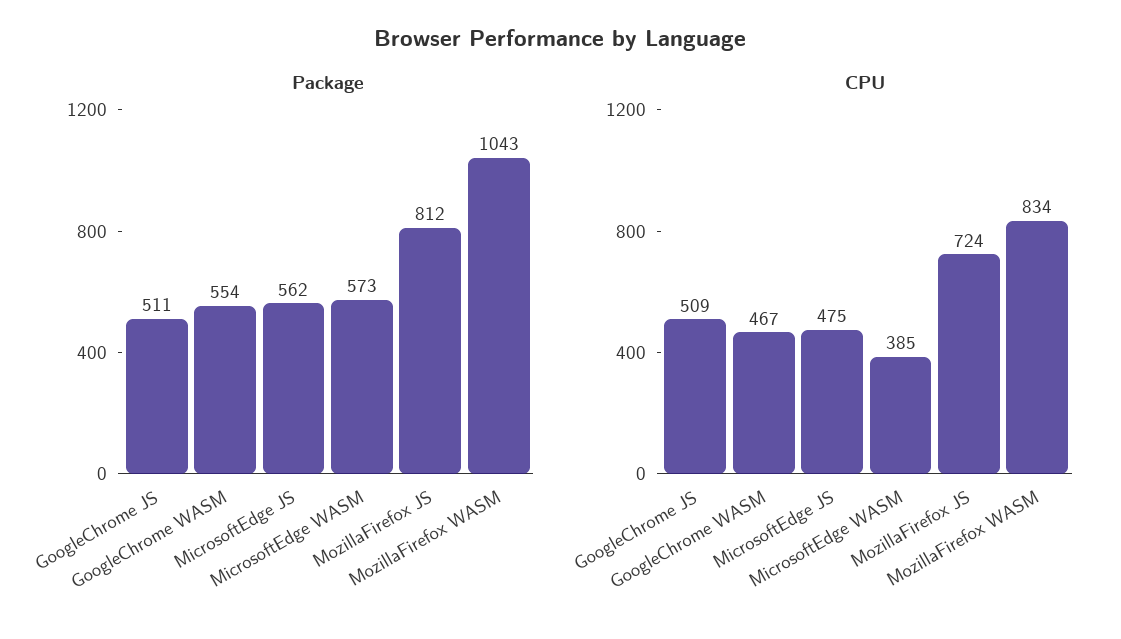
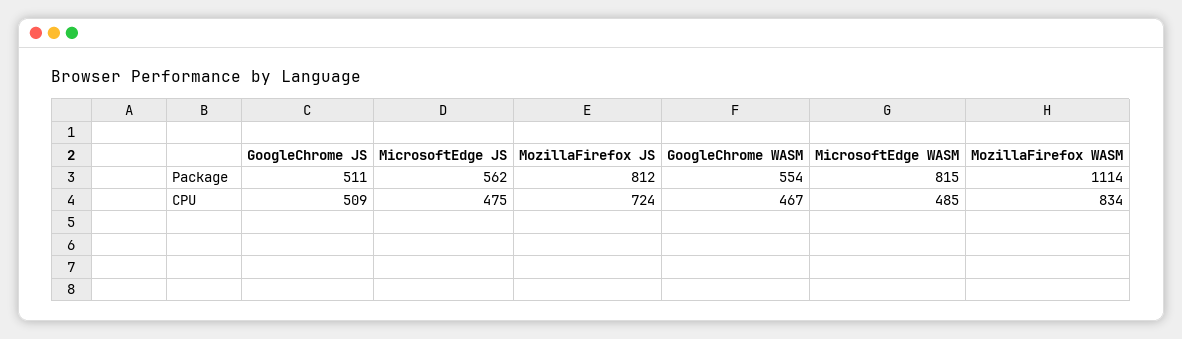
  {
    "Package": {
      "GoogleChrome JS": 511,
      "GoogleChrome WASM": 554,
      "MicrosoftEdge JS": 562,
-     "MicrosoftEdge WASM": 573,
+     "MicrosoftEdge WASM": 815,
      "MozillaFirefox JS": 812,
-     "MozillaFirefox WASM": 1043
+     "MozillaFirefox WASM": 1114
    },
    "CPU": {
      "GoogleChrome JS": 509,
      "GoogleChrome WASM": 467,
      "MicrosoftEdge JS": 475,
-     "MicrosoftEdge WASM": 385,
+     "MicrosoftEdge WASM": 485,
      "MozillaFirefox JS": 724,
      "MozillaFirefox WASM": 834
    }
  }

